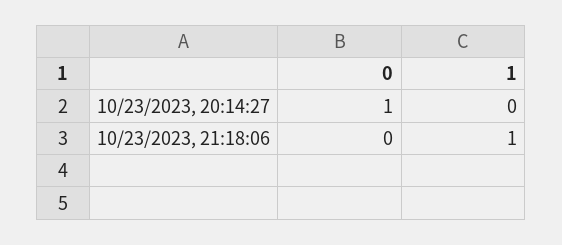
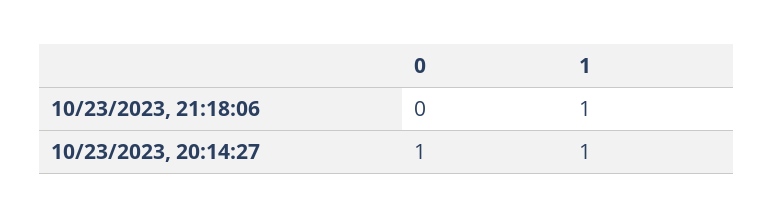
  {
    "0": {
      "10/23/2023, 20:14:27": 1,
      "10/23/2023, 21:18:06": 0
    },
    "1": {
-     "10/23/2023, 20:14:27": 0,
+     "10/23/2023, 20:14:27": 1,
      "10/23/2023, 21:18:06": 1
    }
  }

